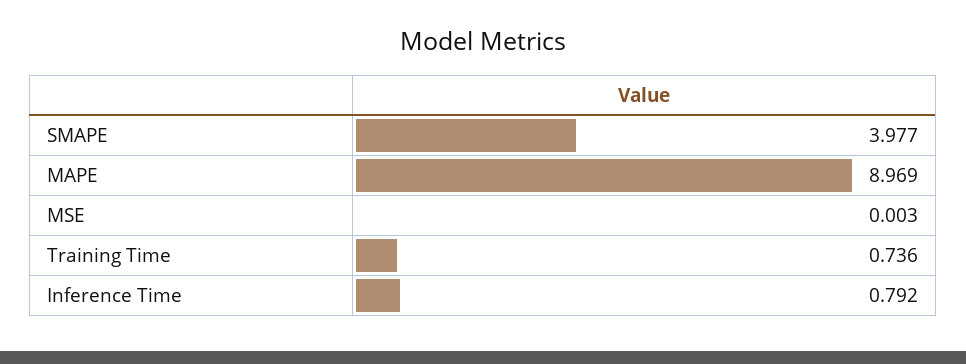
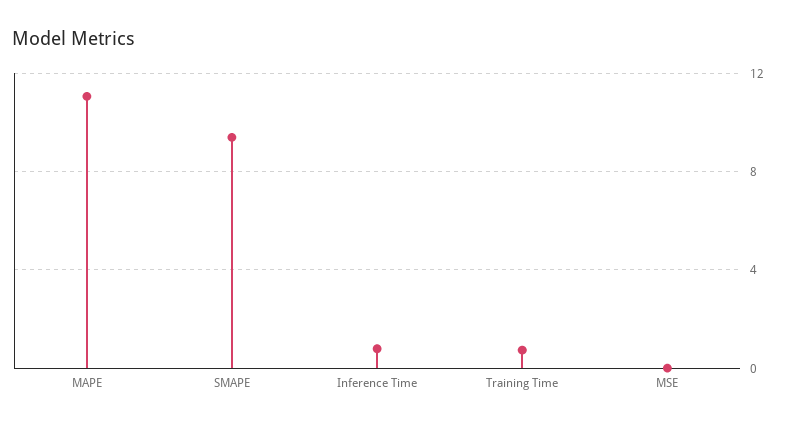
  {
-   "SMAPE": 3.977,
+   "SMAPE": 9.5,
-   "MAPE": 8.969,
+   "MAPE": 11,
    "MSE": 0.003,
    "Training Time": 0.736,
    "Inference Time": 0.792
  }

